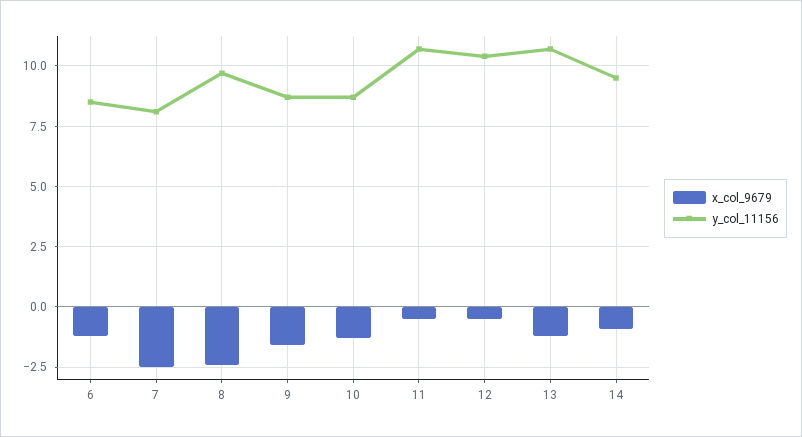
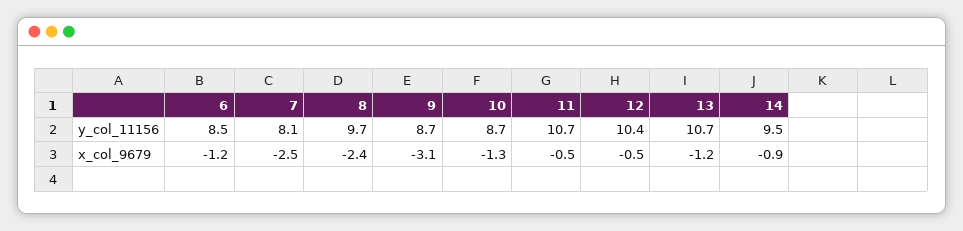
  {
    "x_col_9679": {
      "6": -1.2,
      "7": -2.5,
      "8": -2.4,
-     "9": -1.5,
+     "9": -3.1,
      "10": -1.3,
      "11": -0.5,
      "12": -0.5,
      "13": -1.2,
      "14": -0.9
    },
    "y_col_11156": {
      "6": 8.5,
      "7": 8.1,
      "8": 9.7,
      "9": 8.7,
      "10": 8.7,
      "11": 10.7,
      "12": 10.4,
      "13": 10.7,
      "14": 9.5
    }
  }

